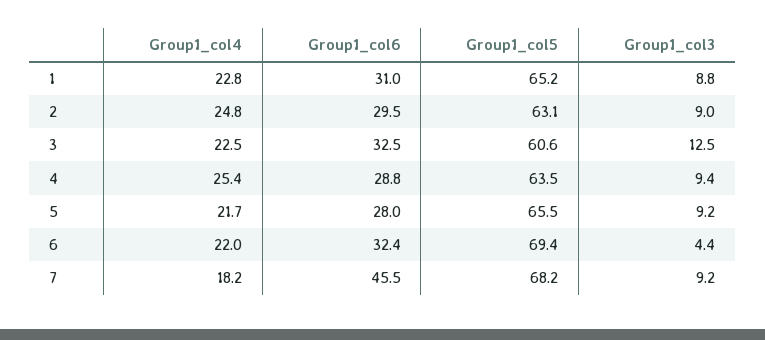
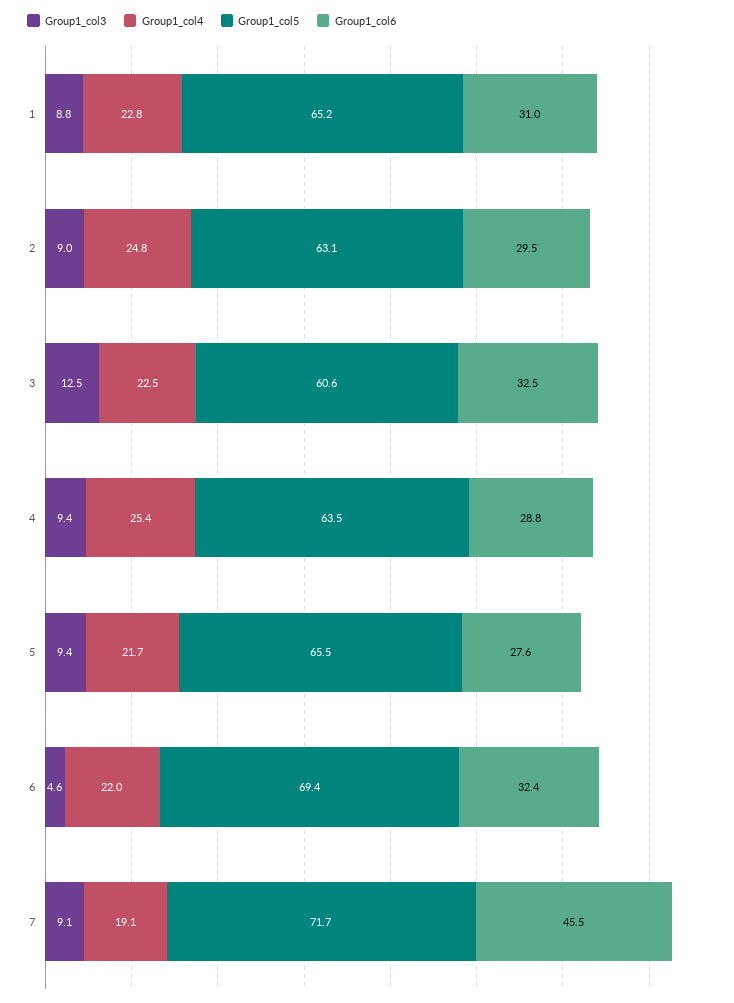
  {
    "Group1_col4": {
      "1": 22.8,
      "2": 24.8,
      "3": 22.5,
      "4": 25.4,
      "5": 21.7,
      "6": 22,
-     "7": 18.2
+     "7": 19.1
    },
    "Group1_col6": {
      "1": 31,
      "2": 29.5,
      "3": 32.5,
      "4": 28.8,
-     "5": 28,
+     "5": 27.6,
      "6": 32.4,
      "7": 45.5
    },
    "Group1_col5": {
      "1": 65.2,
      "2": 63.1,
      "3": 60.6,
      "4": 63.5,
      "5": 65.5,
      "6": 69.4,
-     "7": 68.2
+     "7": 71.7
    },
    "Group1_col3": {
      "1": 8.8,
      "2": 9,
      "3": 12.5,
      "4": 9.4,
-     "5": 9.2,
+     "5": 9.4,
-     "6": 4.4,
+     "6": 4.6,
-     "7": 9.2
+     "7": 9.1
    }
  }

